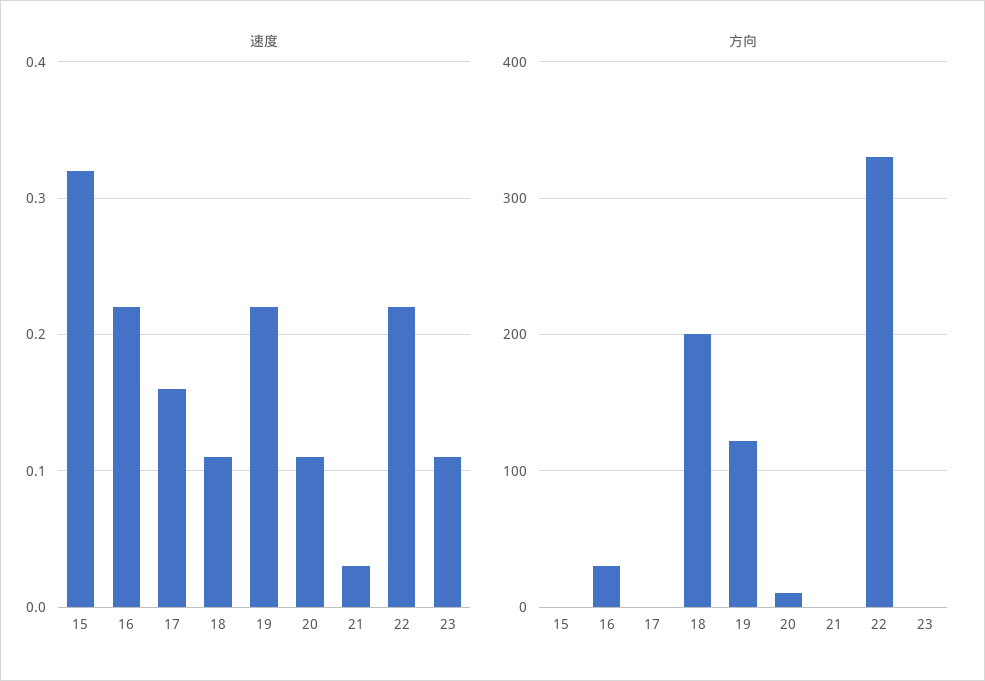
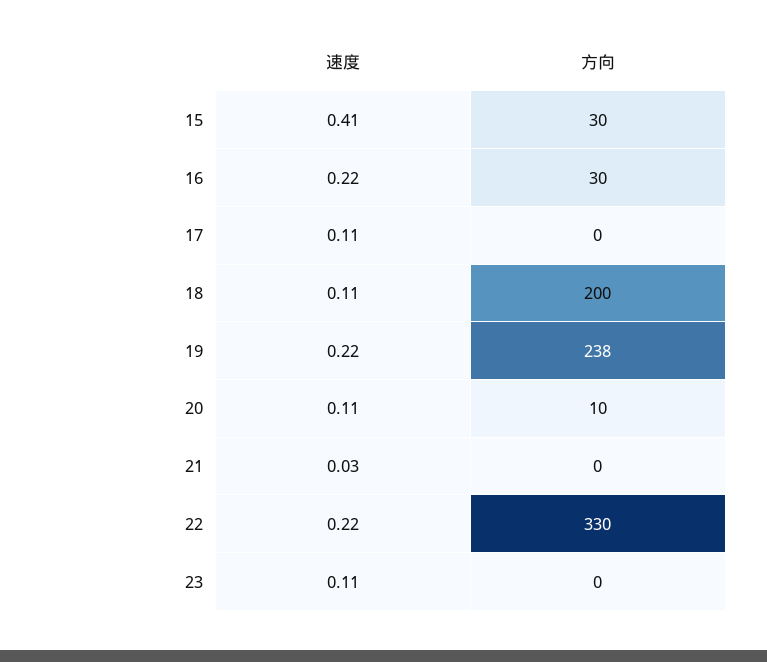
  {
    "速度": {
-     "15": 0.32,
+     "15": 0.41,
      "16": 0.22,
-     "17": 0.16,
+     "17": 0.11,
      "18": 0.11,
      "19": 0.22,
      "20": 0.11,
      "21": 0.03,
      "22": 0.22,
      "23": 0.11
    },
    "方向": {
-     "15": 0,
+     "15": 30,
      "16": 30,
      "17": 0,
      "18": 200,
-     "19": 120,
+     "19": 238,
      "20": 10,
      "21": 0,
      "22": 330,
      "23": 0
    }
  }

